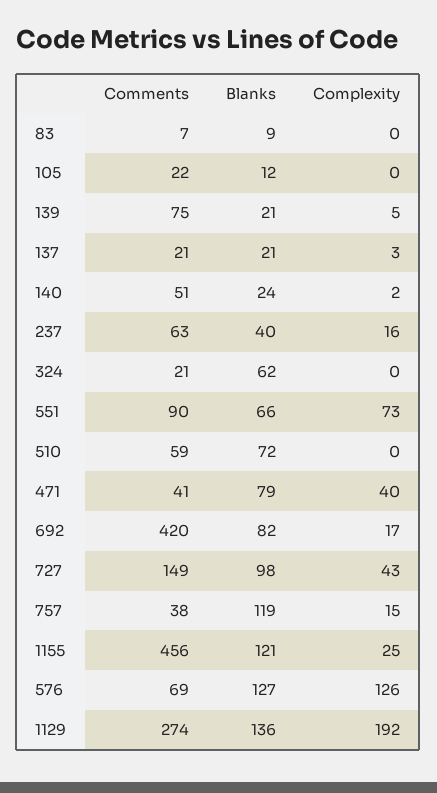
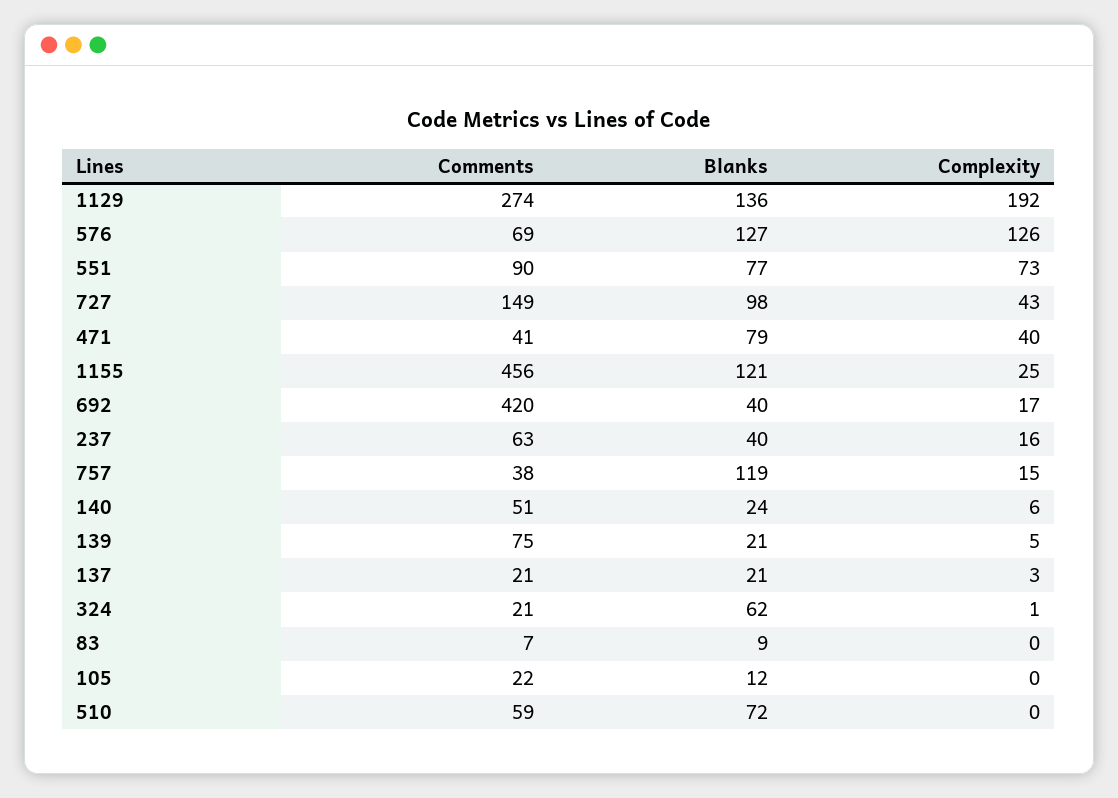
  {
    "Comments": {
      "83": 7,
      "105": 22,
      "139": 75,
      "137": 21,
      "140": 51,
      "237": 63,
      "324": 21,
      "551": 90,
      "510": 59,
      "471": 41,
      "692": 420,
      "727": 149,
      "757": 38,
      "1155": 456,
      "576": 69,
      "1129": 274
    },
    "Blanks": {
      "83": 9,
      "105": 12,
      "139": 21,
      "137": 21,
      "140": 24,
      "237": 40,
      "324": 62,
-     "551": 66,
+     "551": 77,
      "510": 72,
      "471": 79,
-     "692": 82,
+     "692": 40,
      "727": 98,
      "757": 119,
      "1155": 121,
      "576": 127,
      "1129": 136
    },
    "Complexity": {
      "83": 0,
      "105": 0,
      "139": 5,
      "137": 3,
-     "140": 2,
+     "140": 6,
      "237": 16,
-     "324": 0,
+     "324": 1,
      "551": 73,
      "510": 0,
      "471": 40,
      "692": 17,
      "727": 43,
      "757": 15,
      "1155": 25,
      "576": 126,
      "1129": 192
    }
  }

